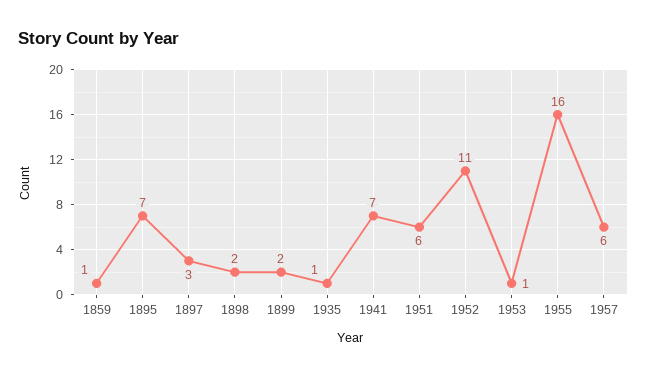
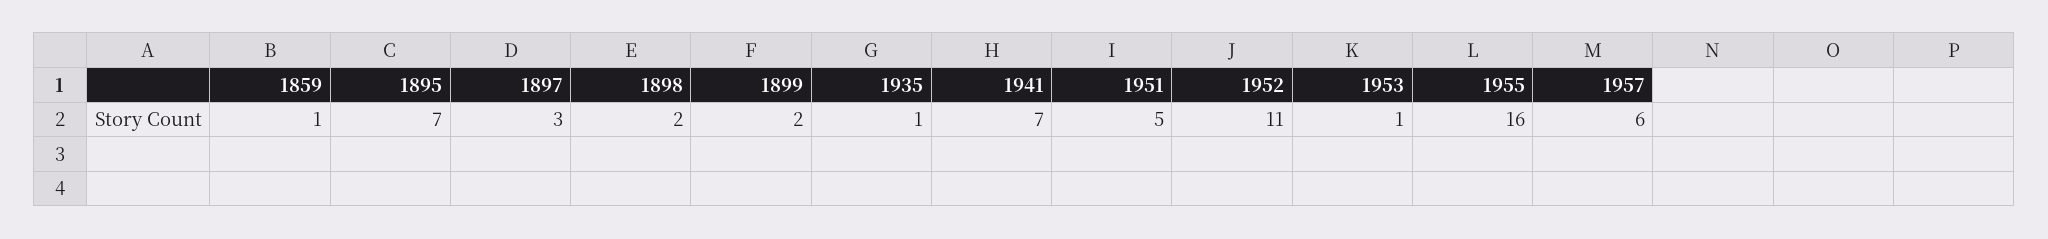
  {
    "1859": 1,
    "1895": 7,
    "1897": 3,
    "1898": 2,
    "1899": 2,
    "1935": 1,
    "1941": 7,
-   "1951": 6,
+   "1951": 5,
    "1952": 11,
    "1953": 1,
    "1955": 16,
    "1957": 6
  }

